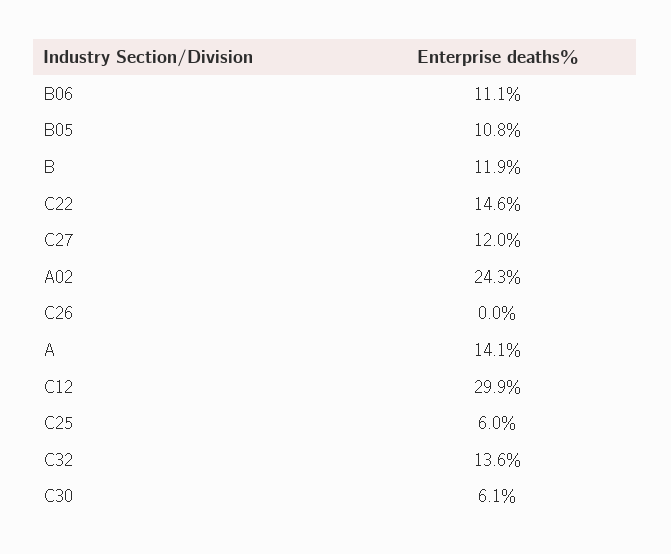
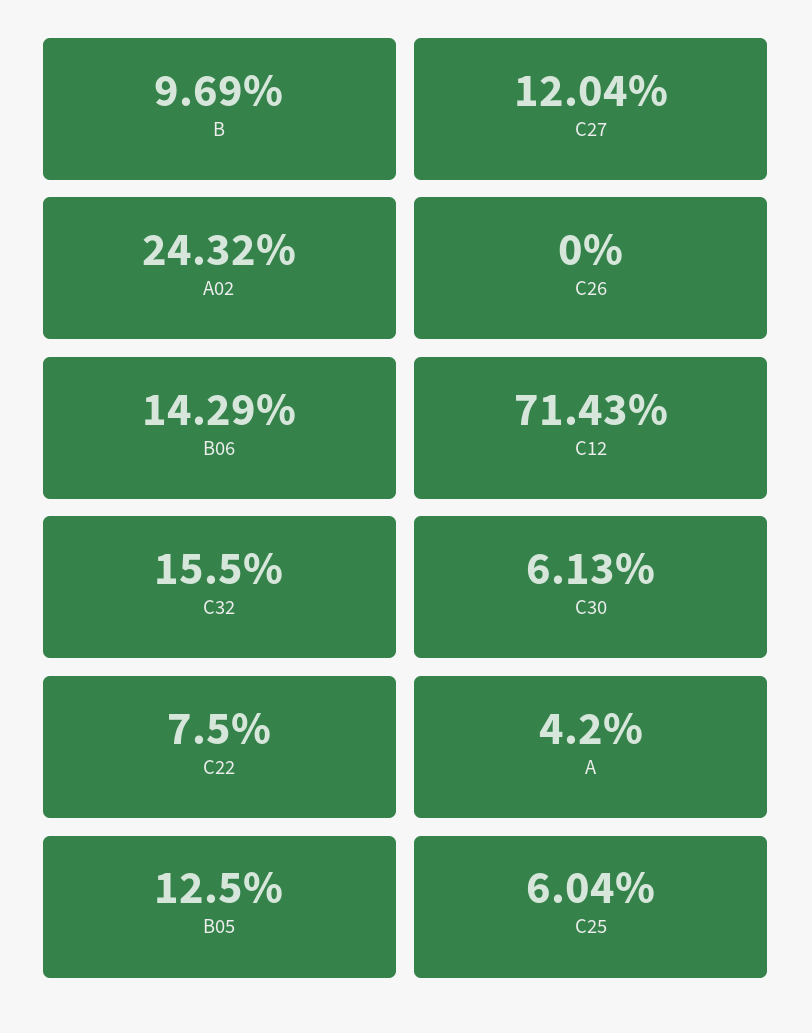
  {
-   "B06": 11.1,
+   "B06": 14.29,
-   "B05": 10.8,
+   "B05": 12.5,
-   "B": 11.9,
+   "B": 9.69,
-   "C22": 14.6,
+   "C22": 7.5,
    "C27": 12.04,
    "A02": 24.32,
    "C26": 0,
-   "A": 14.1,
+   "A": 4.2,
-   "C12": 29.9,
+   "C12": 71.43,
    "C25": 6.04,
-   "C32": 13.6,
+   "C32": 15.5,
    "C30": 6.13
  }

